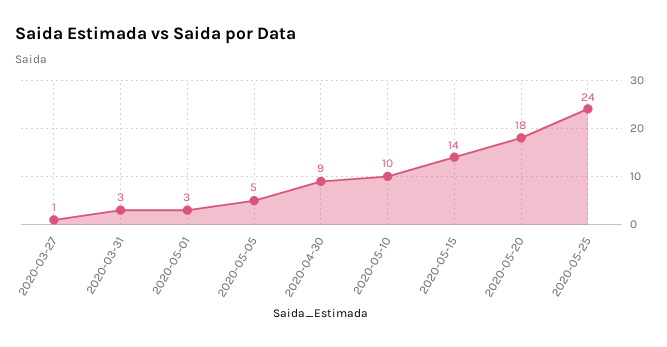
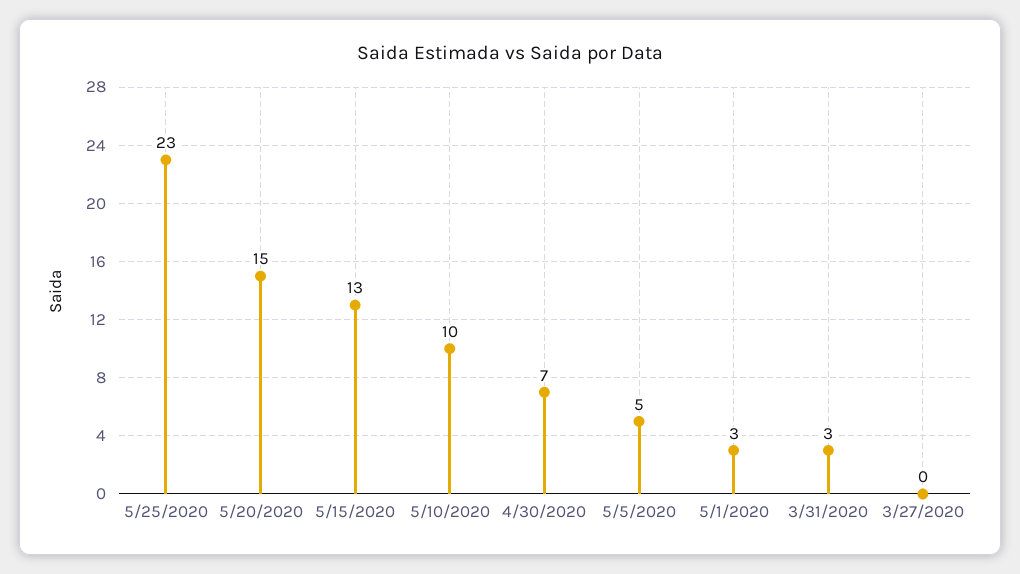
  {
-   "2020-03-27": 1,
+   "2020-03-27": 0,
    "2020-03-31": 3,
    "2020-05-01": 3,
    "2020-05-05": 5,
-   "2020-04-30": 9,
+   "2020-04-30": 7,
    "2020-05-10": 10,
-   "2020-05-15": 14,
+   "2020-05-15": 13,
-   "2020-05-20": 18,
+   "2020-05-20": 15,
-   "2020-05-25": 24
+   "2020-05-25": 23
  }

